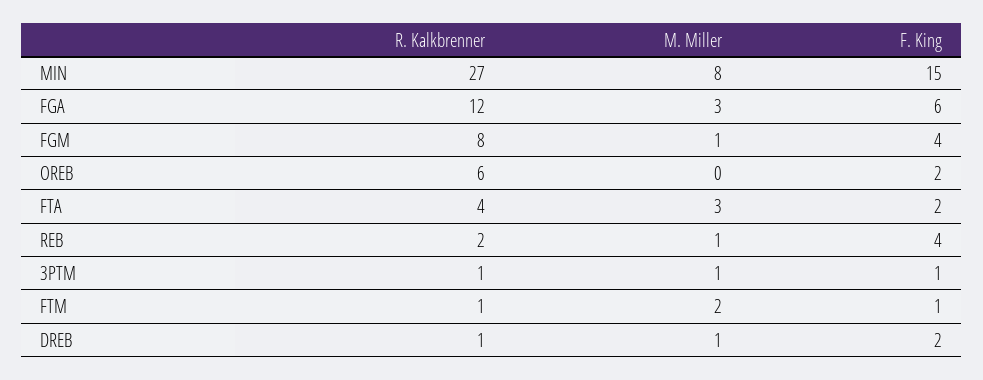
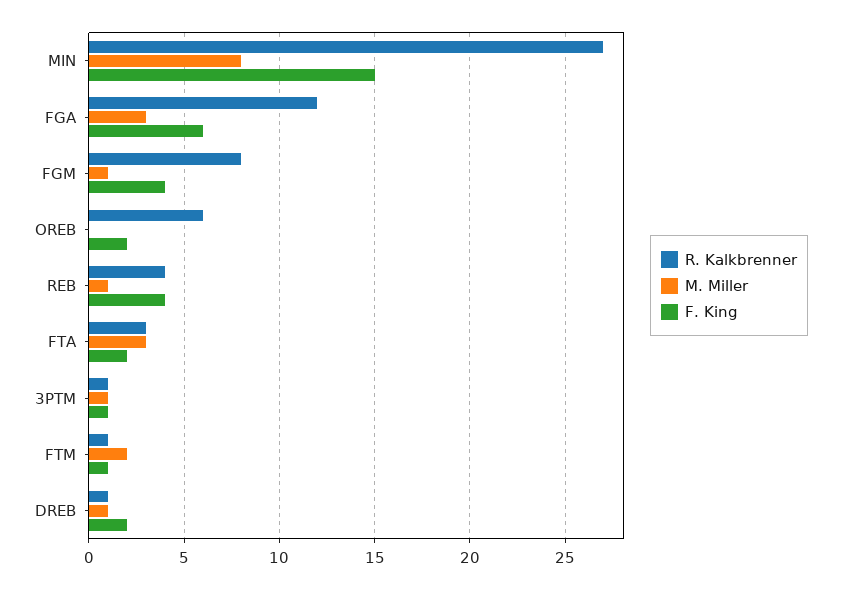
  {
    "R. Kalkbrenner": {
      "MIN": 27,
      "FGA": 12,
      "FGM": 8,
      "OREB": 6,
-     "FTA": 4,
+     "FTA": 3,
-     "REB": 2,
+     "REB": 4,
      "3PTM": 1,
      "FTM": 1,
      "DREB": 1
    },
    "M. Miller": {
      "MIN": 8,
      "FGA": 3,
      "FGM": 1,
      "OREB": 0,
      "FTA": 3,
      "REB": 1,
      "3PTM": 1,
      "FTM": 2,
      "DREB": 1
    },
    "F. King": {
      "MIN": 15,
      "FGA": 6,
      "FGM": 4,
      "OREB": 2,
      "FTA": 2,
      "REB": 4,
      "3PTM": 1,
      "FTM": 1,
      "DREB": 2
    }
  }

